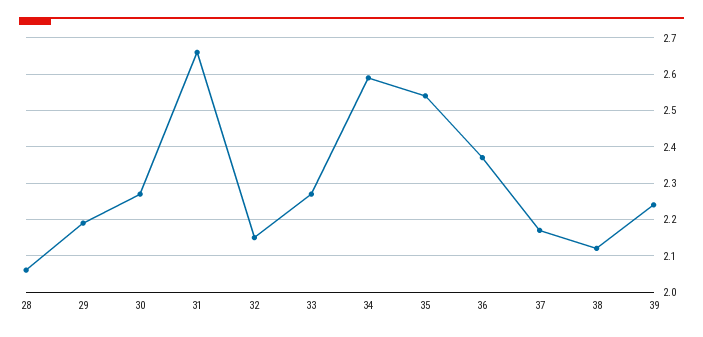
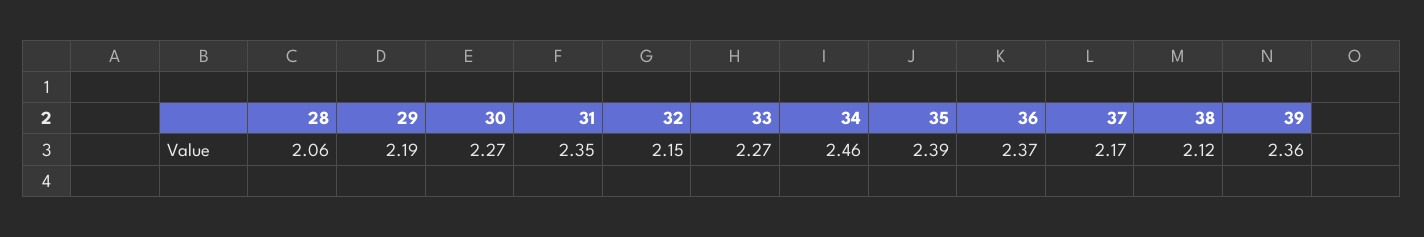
  {
    "28": 2.06,
    "29": 2.19,
    "30": 2.27,
-   "31": 2.65,
+   "31": 2.35,
    "32": 2.15,
    "33": 2.27,
-   "34": 2.6,
+   "34": 2.46,
-   "35": 2.55,
+   "35": 2.39,
    "36": 2.37,
    "37": 2.17,
    "38": 2.12,
-   "39": 2.25
+   "39": 2.36
  }

